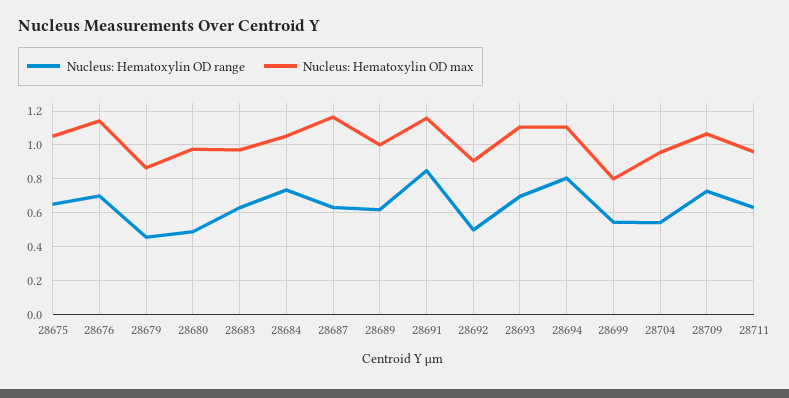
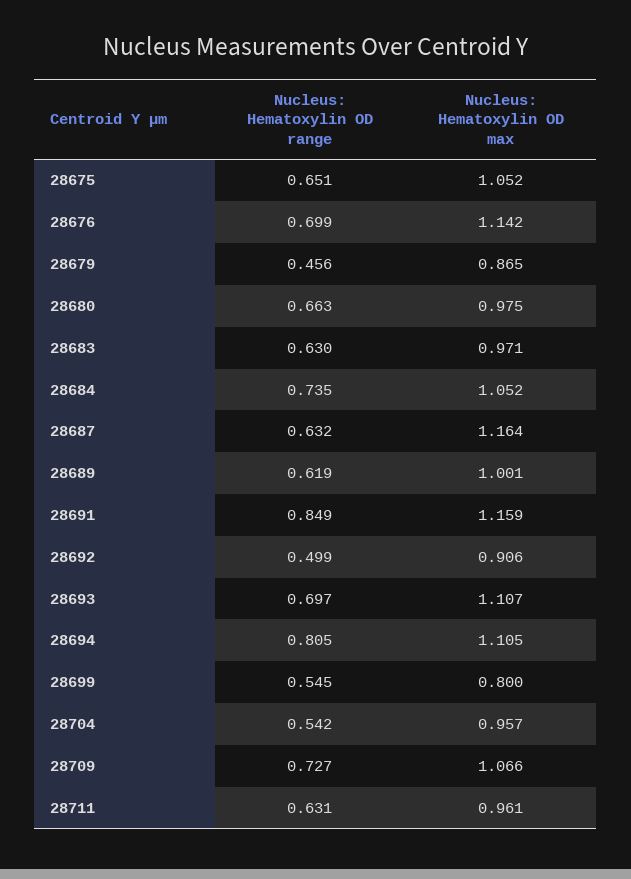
  {
    "Nucleus: Hematoxylin OD range": {
      "28675": 0.651,
      "28676": 0.699,
      "28679": 0.456,
-     "28680": 0.5,
+     "28680": 0.663,
      "28683": 0.63,
      "28684": 0.735,
      "28687": 0.632,
      "28689": 0.619,
      "28691": 0.849,
      "28692": 0.499,
      "28693": 0.697,
      "28694": 0.805,
      "28699": 0.545,
      "28704": 0.542,
      "28709": 0.727,
      "28711": 0.631
    },
    "Nucleus: Hematoxylin OD max": {
      "28675": 1.052,
      "28676": 1.142,
      "28679": 0.865,
      "28680": 0.975,
      "28683": 0.971,
      "28684": 1.052,
      "28687": 1.164,
      "28689": 1.001,
      "28691": 1.159,
      "28692": 0.906,
      "28693": 1.107,
      "28694": 1.105,
      "28699": 0.8,
      "28704": 0.957,
      "28709": 1.066,
      "28711": 0.961
    }
  }

